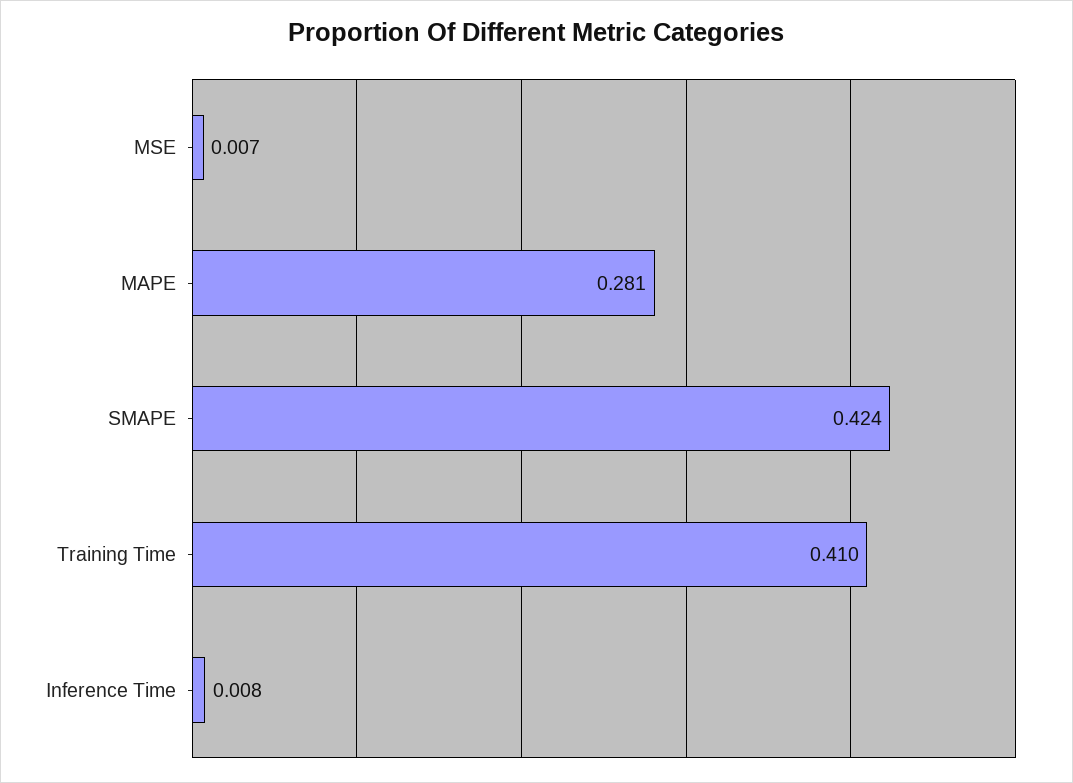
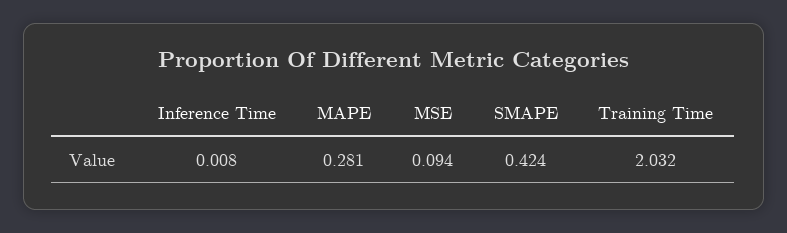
  {
-   "MSE": 0.007,
+   "MSE": 0.094,
    "MAPE": 0.281,
    "SMAPE": 0.424,
-   "Training Time": 0.41,
+   "Training Time": 2.032,
    "Inference Time": 0.008
  }

